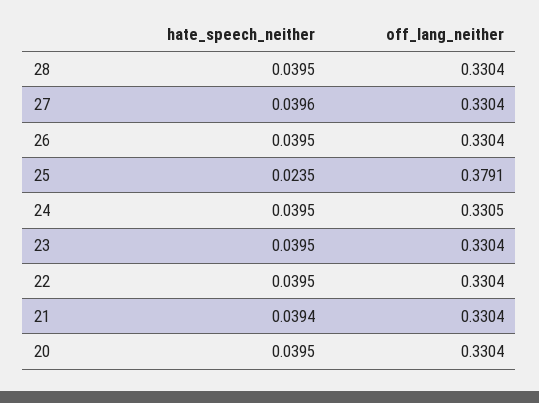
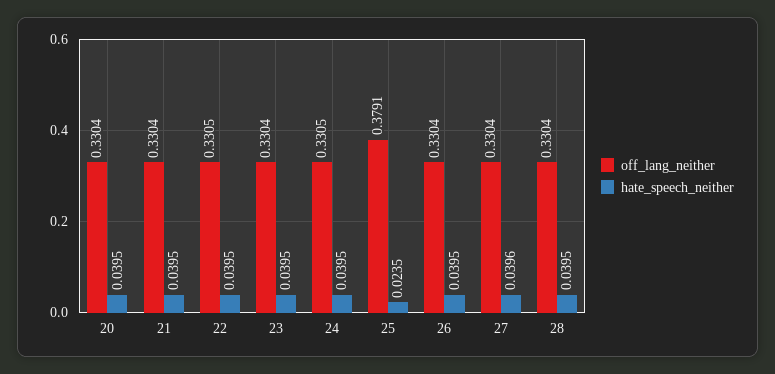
  {
    "hate_speech_neither": {
      "28": 0.0395,
      "27": 0.0396,
      "26": 0.0395,
      "25": 0.0235,
      "24": 0.0395,
      "23": 0.0395,
      "22": 0.0395,
-     "21": 0.0394,
+     "21": 0.0395,
      "20": 0.0395
    },
    "off_lang_neither": {
      "28": 0.3304,
      "27": 0.3304,
      "26": 0.3304,
      "25": 0.3791,
      "24": 0.3305,
      "23": 0.3304,
-     "22": 0.3304,
+     "22": 0.3305,
      "21": 0.3304,
      "20": 0.3304
    }
  }

